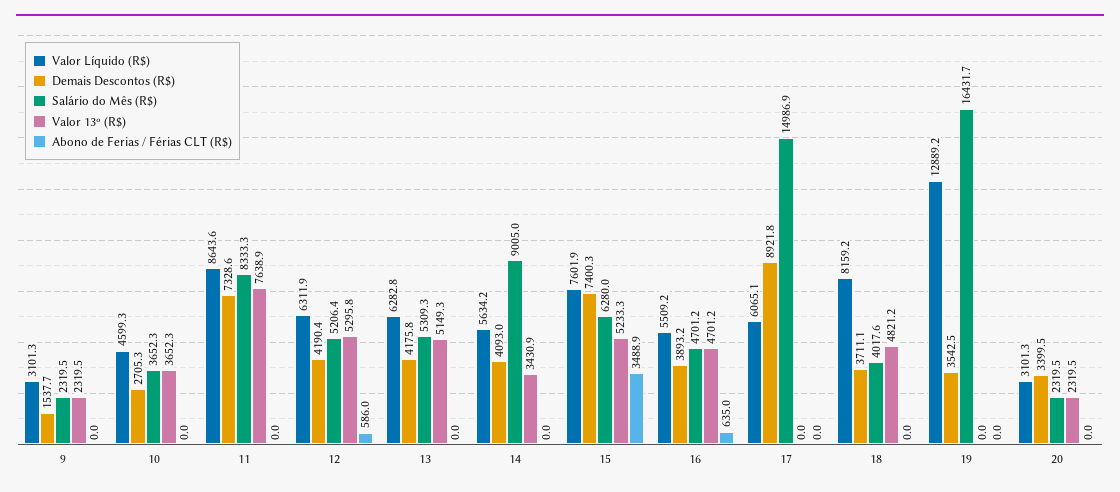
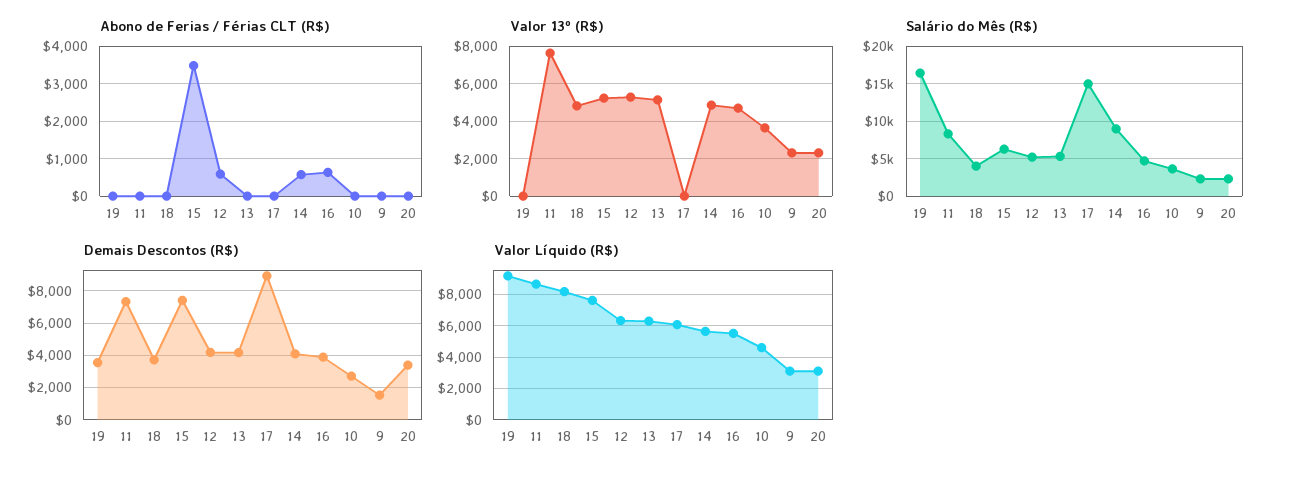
  {
    "Valor Líquido (R$)": {
      "9": 3101.3,
      "10": 4599.3,
      "11": 8643.6,
      "12": 6311.9,
      "13": 6282.8,
      "14": 5634.2,
      "15": 7601.9,
      "16": 5509.2,
      "17": 6065.1,
      "18": 8159.2,
-     "19": 12889.2,
+     "19": 9000,
      "20": 3101.3
    },
    "Demais Descontos (R$)": {
      "9": 1537.7,
      "10": 2705.3,
      "11": 7328.6,
      "12": 4190.4,
      "13": 4175.8,
      "14": 4093,
      "15": 7400.3,
      "16": 3893.2,
      "17": 8921.8,
      "18": 3711.1,
      "19": 3542.5,
      "20": 3399.5
    },
    "Salário do Mês (R$)": {
      "9": 2319.5,
      "10": 3652.3,
      "11": 8333.3,
      "12": 5206.4,
      "13": 5309.3,
      "14": 9005,
      "15": 6280,
      "16": 4701.2,
      "17": 14986.9,
      "18": 4017.6,
      "19": 16431.7,
      "20": 2319.5
    },
    "Valor 13º (R$)": {
      "9": 2319.5,
      "10": 3652.3,
      "11": 7638.9,
      "12": 5295.8,
      "13": 5149.3,
-     "14": 3430.9,
+     "14": 5000,
      "15": 5233.3,
      "16": 4701.2,
      "17": 0,
      "18": 4821.2,
      "19": 0,
      "20": 2319.5
    },
    "Abono de Ferias / Férias CLT (R$)": {
      "9": 0,
      "10": 0,
      "11": 0,
      "12": 586,
      "13": 0,
-     "14": 0,
+     "14": 600,
      "15": 3488.9,
      "16": 635,
      "17": 0,
      "18": 0,
      "19": 0,
      "20": 0
    }
  }

